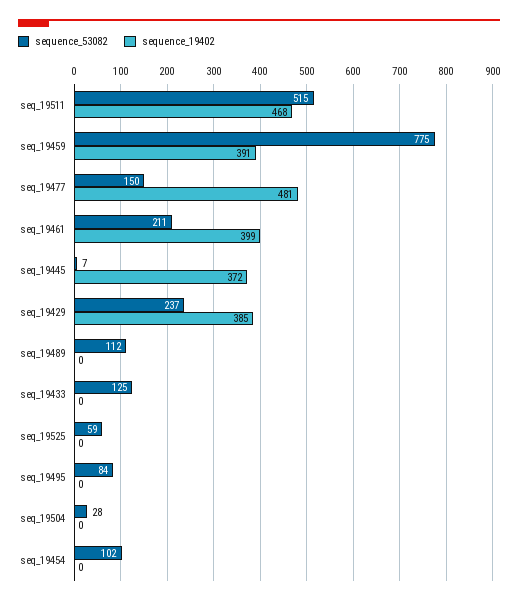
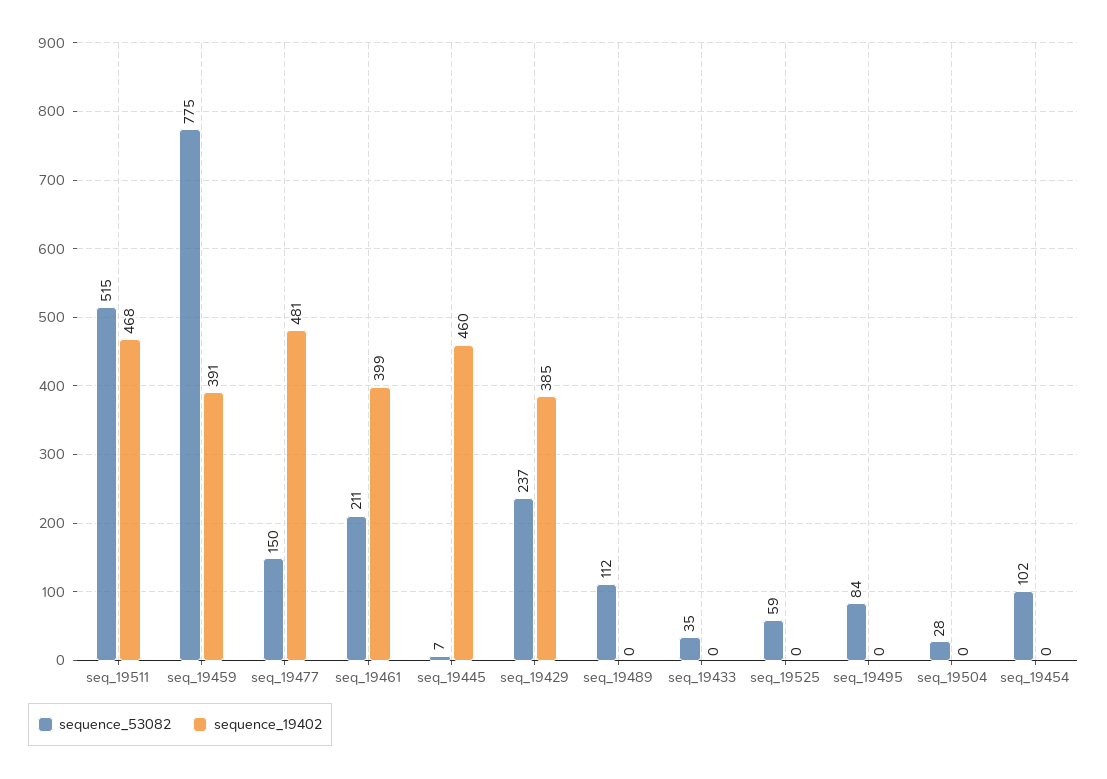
  {
    "sequence_53082": {
      "seq_19511": 515,
      "seq_19459": 775,
      "seq_19477": 150,
      "seq_19461": 211,
      "seq_19445": 7,
      "seq_19429": 237,
      "seq_19489": 112,
-     "seq_19433": 125,
+     "seq_19433": 35,
      "seq_19525": 59,
      "seq_19495": 84,
      "seq_19504": 28,
      "seq_19454": 102
    },
    "sequence_19402": {
      "seq_19511": 468,
      "seq_19459": 391,
      "seq_19477": 481,
      "seq_19461": 399,
-     "seq_19445": 372,
+     "seq_19445": 460,
      "seq_19429": 385,
      "seq_19489": 0,
      "seq_19433": 0,
      "seq_19525": 0,
      "seq_19495": 0,
      "seq_19504": 0,
      "seq_19454": 0
    }
  }

